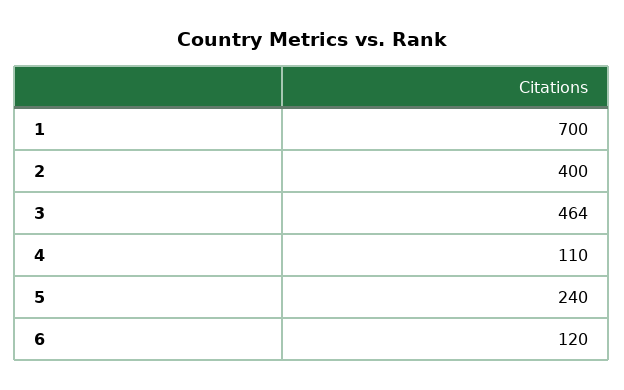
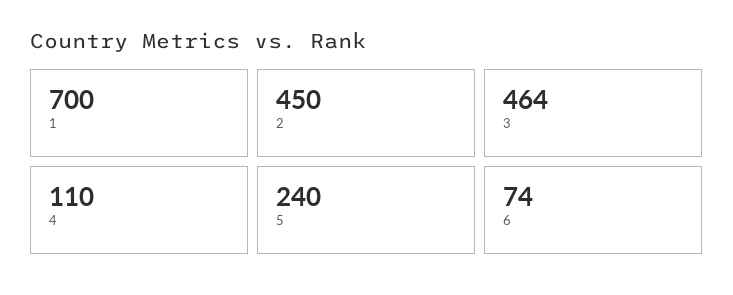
  {
    "1": 700,
-   "2": 400,
+   "2": 450,
    "3": 464,
    "4": 110,
    "5": 240,
-   "6": 120
+   "6": 74
  }

